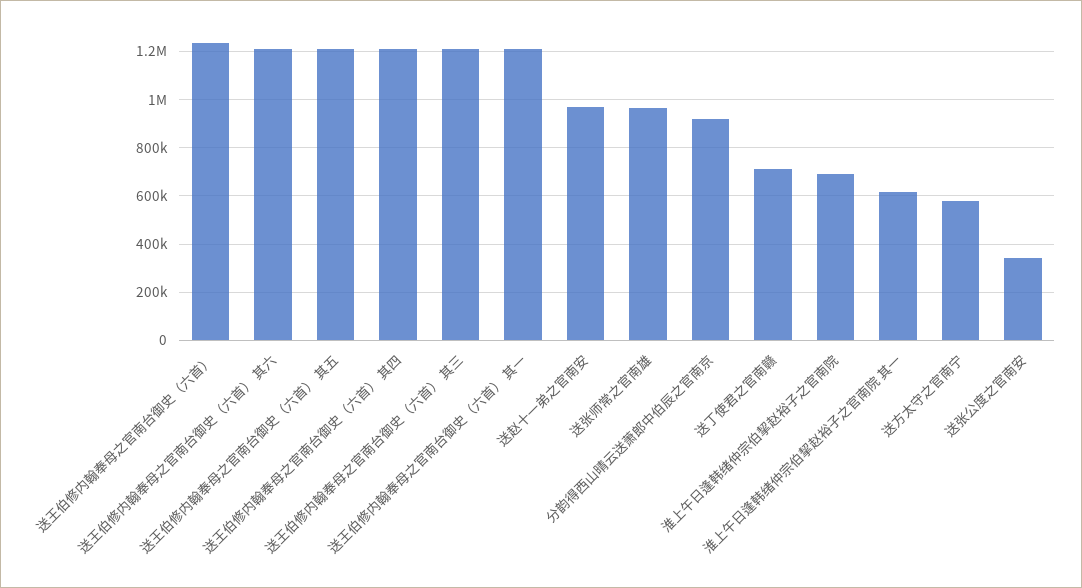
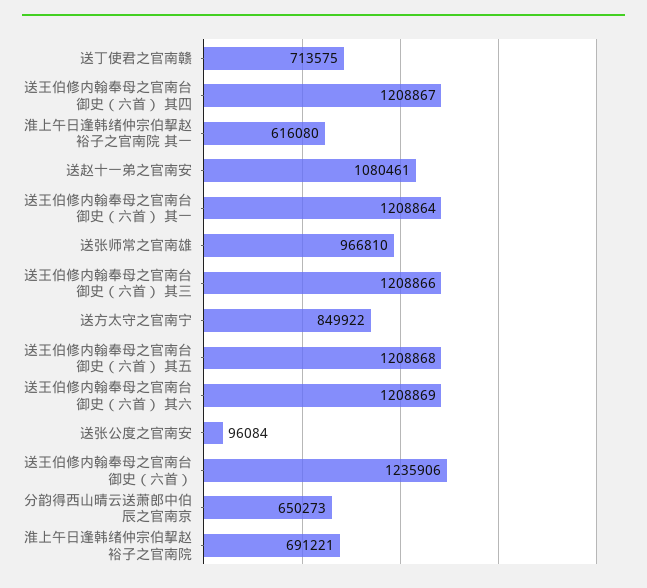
  {
    "送王伯修内翰奉母之官南台御史（六首）": 1235906,
    "送王伯修内翰奉母之官南台御史（六首） 其六": 1208869,
    "送王伯修内翰奉母之官南台御史（六首） 其五": 1208868,
    "送王伯修内翰奉母之官南台御史（六首） 其四": 1208867,
    "送王伯修内翰奉母之官南台御史（六首） 其三": 1208866,
    "送王伯修内翰奉母之官南台御史（六首） 其一": 1208864,
-   "送赵十一弟之官南安": 975000,
+   "送赵十一弟之官南安": 1080461,
    "送张师常之官南雄": 966810,
-   "分韵得西山晴云送萧郎中伯辰之官南京": 925000,
+   "分韵得西山晴云送萧郎中伯辰之官南京": 650273,
    "送丁使君之官南赣": 713575,
    "淮上午日逢韩绪仲宗伯挈赵裕子之官南院": 691221,
    "淮上午日逢韩绪仲宗伯挈赵裕子之官南院 其一": 616080,
-   "送方太守之官南宁": 575000,
+   "送方太守之官南宁": 849922,
-   "送张公度之官南安": 350000
+   "送张公度之官南安": 96084
  }

